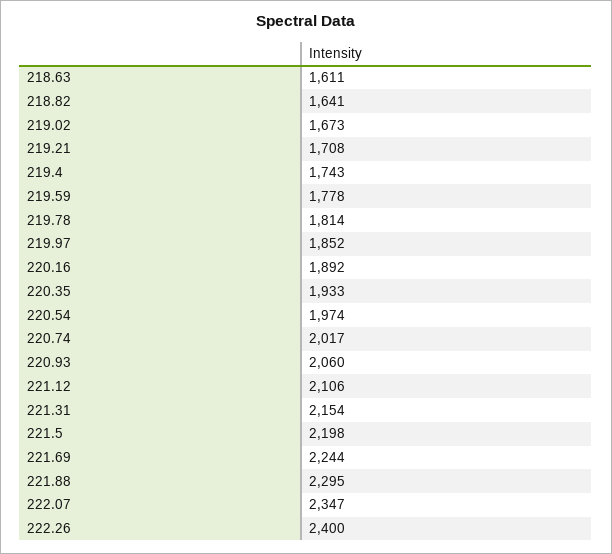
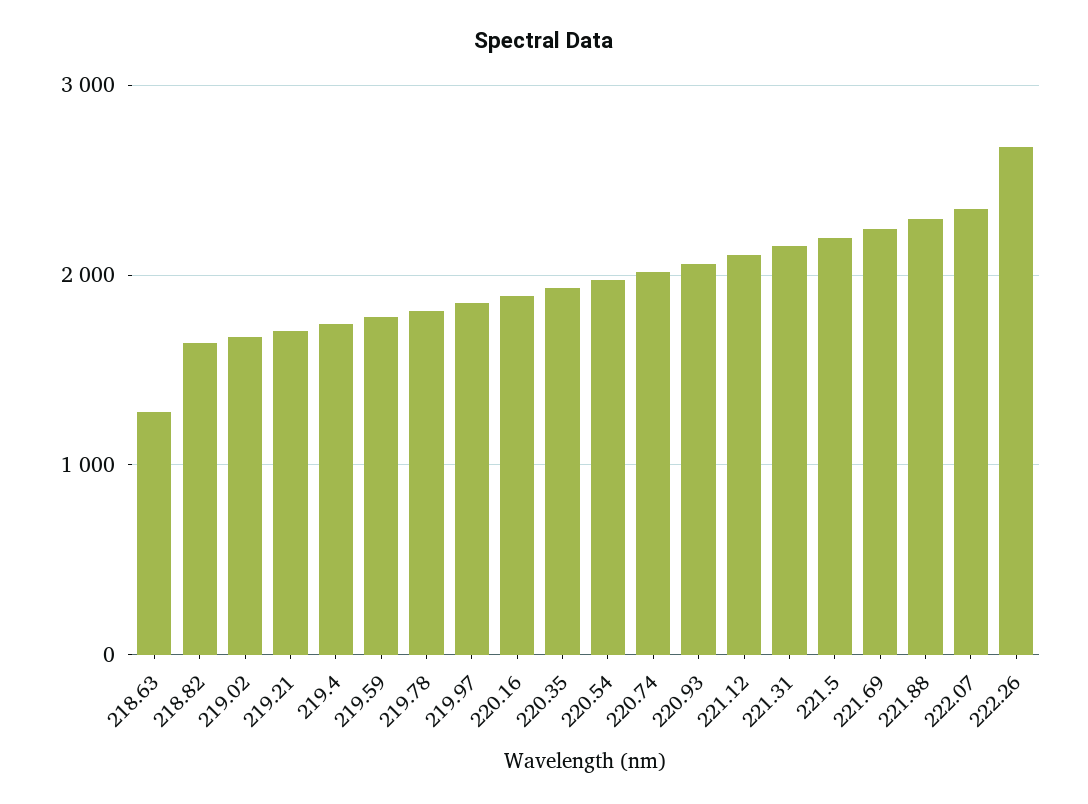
  {
-   "218.63": 1611,
+   "218.63": 1300,
    "218.82": 1641,
    "219.02": 1673,
    "219.21": 1708,
    "219.4": 1743,
    "219.59": 1778,
    "219.78": 1814,
    "219.97": 1852,
    "220.16": 1892,
    "220.35": 1933,
    "220.54": 1974,
    "220.74": 2017,
    "220.93": 2060,
    "221.12": 2106,
    "221.31": 2154,
    "221.5": 2198,
    "221.69": 2244,
    "221.88": 2295,
    "222.07": 2347,
-   "222.26": 2400
+   "222.26": 2700
  }

